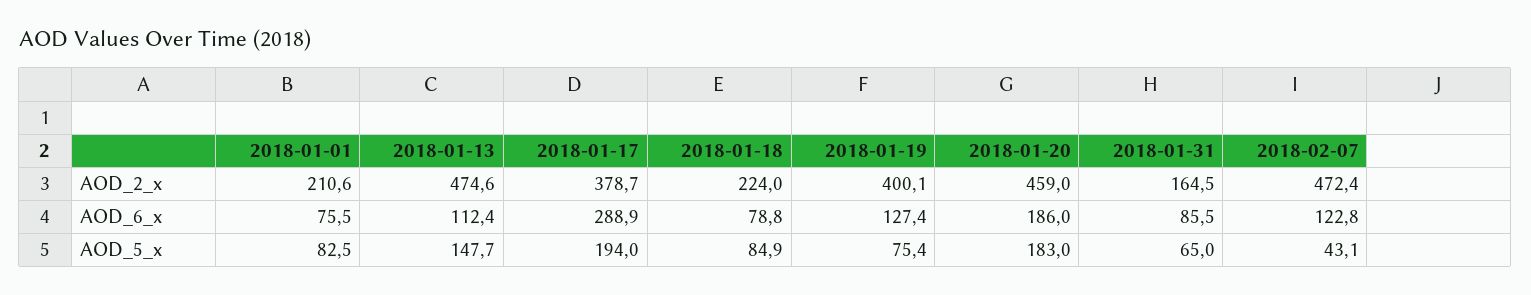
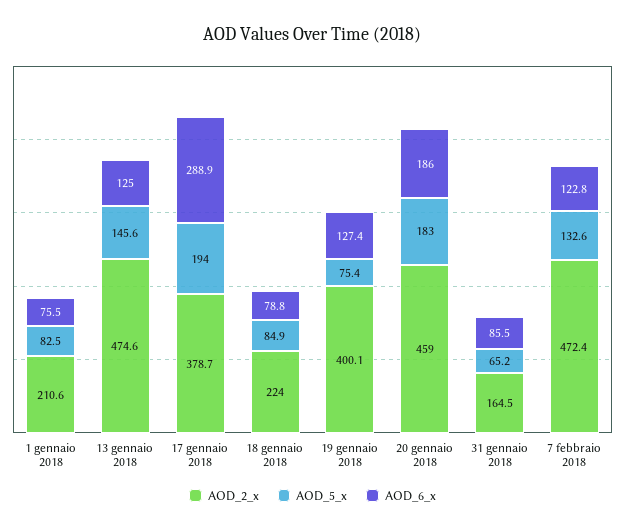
  {
    "AOD_2_x": {
      "2018-01-01": 210.6,
      "2018-01-13": 474.6,
      "2018-01-17": 378.7,
      "2018-01-18": 224,
      "2018-01-19": 400.1,
      "2018-01-20": 459,
      "2018-01-31": 164.5,
      "2018-02-07": 472.4
    },
    "AOD_6_x": {
      "2018-01-01": 75.5,
-     "2018-01-13": 112.4,
+     "2018-01-13": 125,
      "2018-01-17": 288.9,
      "2018-01-18": 78.8,
      "2018-01-19": 127.4,
      "2018-01-20": 186,
      "2018-01-31": 85.5,
      "2018-02-07": 122.8
    },
    "AOD_5_x": {
      "2018-01-01": 82.5,
-     "2018-01-13": 147.7,
+     "2018-01-13": 145.6,
      "2018-01-17": 194,
      "2018-01-18": 84.9,
      "2018-01-19": 75.4,
      "2018-01-20": 183,
-     "2018-01-31": 65,
+     "2018-01-31": 65.2,
-     "2018-02-07": 43.1
+     "2018-02-07": 132.6
    }
  }

